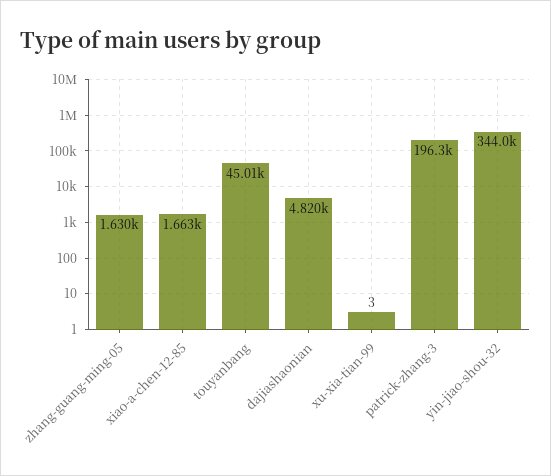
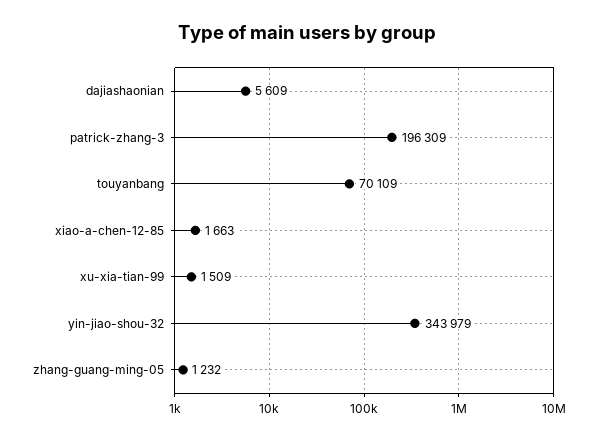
  {
-   "zhang-guang-ming-05": 1630,
+   "zhang-guang-ming-05": 1232,
    "xiao-a-chen-12-85": 1663,
-   "touyanbang": 45010,
+   "touyanbang": 70109,
-   "dajiashaonian": 4820,
+   "dajiashaonian": 5609,
-   "xu-xia-tian-99": 3,
+   "xu-xia-tian-99": 1509,
    "patrick-zhang-3": 196309,
    "yin-jiao-shou-32": 343979
  }

